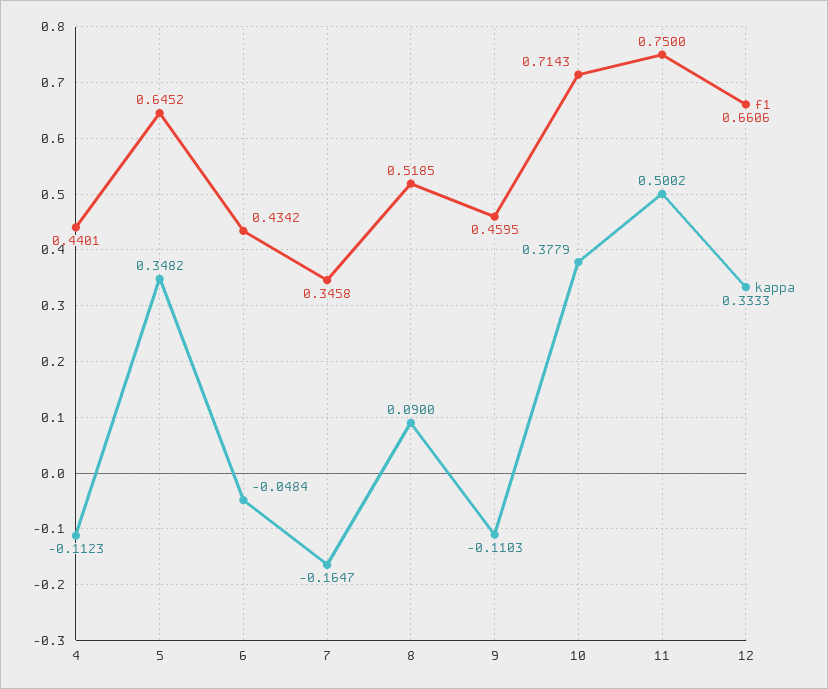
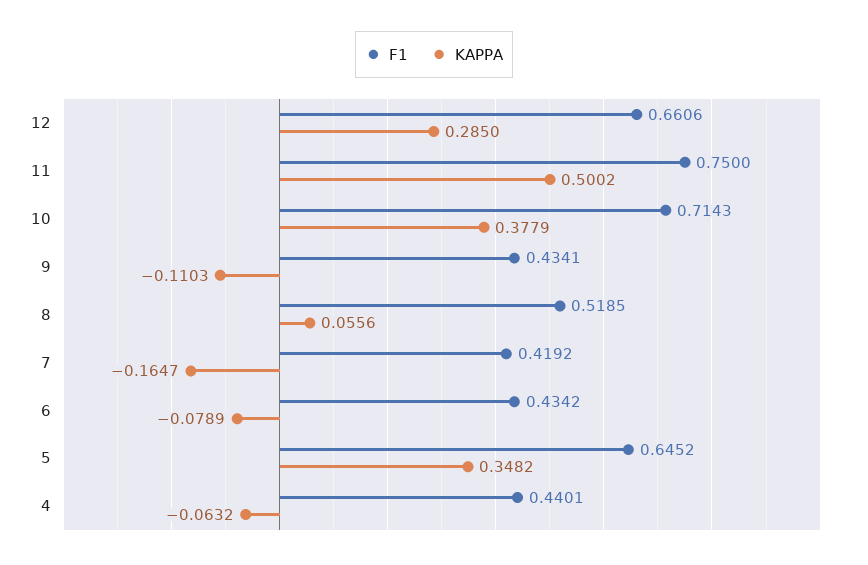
  {
    "f1": {
      "4": 0.4401,
      "5": 0.6452,
      "6": 0.4342,
-     "7": 0.3458,
+     "7": 0.4192,
      "8": 0.5185,
-     "9": 0.4595,
+     "9": 0.4341,
      "10": 0.7143,
      "11": 0.75,
      "12": 0.6606
    },
    "kappa": {
-     "4": -0.1123,
+     "4": -0.0632,
      "5": 0.3482,
-     "6": -0.0484,
+     "6": -0.0789,
      "7": -0.1647,
-     "8": 0.09,
+     "8": 0.0556,
      "9": -0.1103,
      "10": 0.3779,
      "11": 0.5002,
-     "12": 0.3333
+     "12": 0.285
    }
  }

